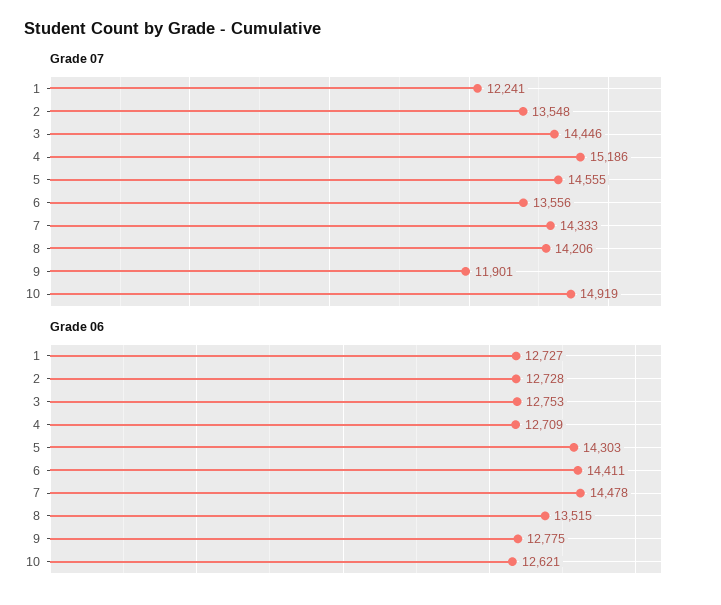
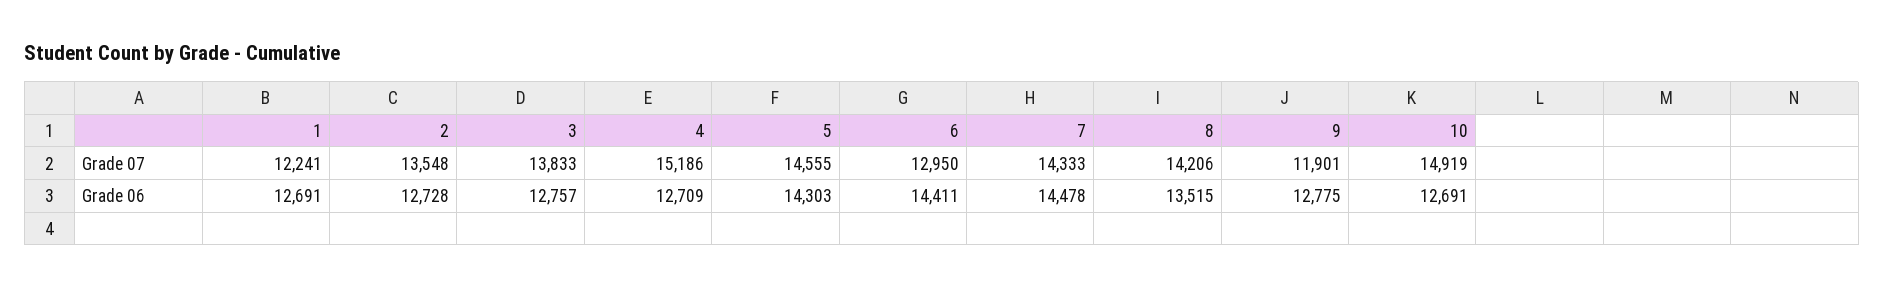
  {
    "Grade 07": {
      "1": 12241,
      "2": 13548,
-     "3": 14446,
+     "3": 13833,
      "4": 15186,
      "5": 14555,
-     "6": 13556,
+     "6": 12950,
      "7": 14333,
      "8": 14206,
      "9": 11901,
      "10": 14919
    },
    "Grade 06": {
-     "1": 12727,
+     "1": 12691,
      "2": 12728,
-     "3": 12753,
+     "3": 12757,
      "4": 12709,
      "5": 14303,
      "6": 14411,
      "7": 14478,
      "8": 13515,
      "9": 12775,
-     "10": 12621
+     "10": 12691
    }
  }

